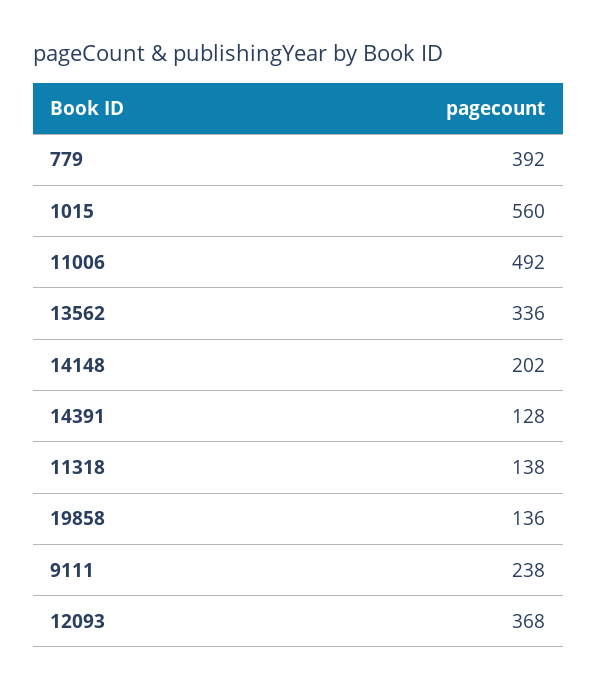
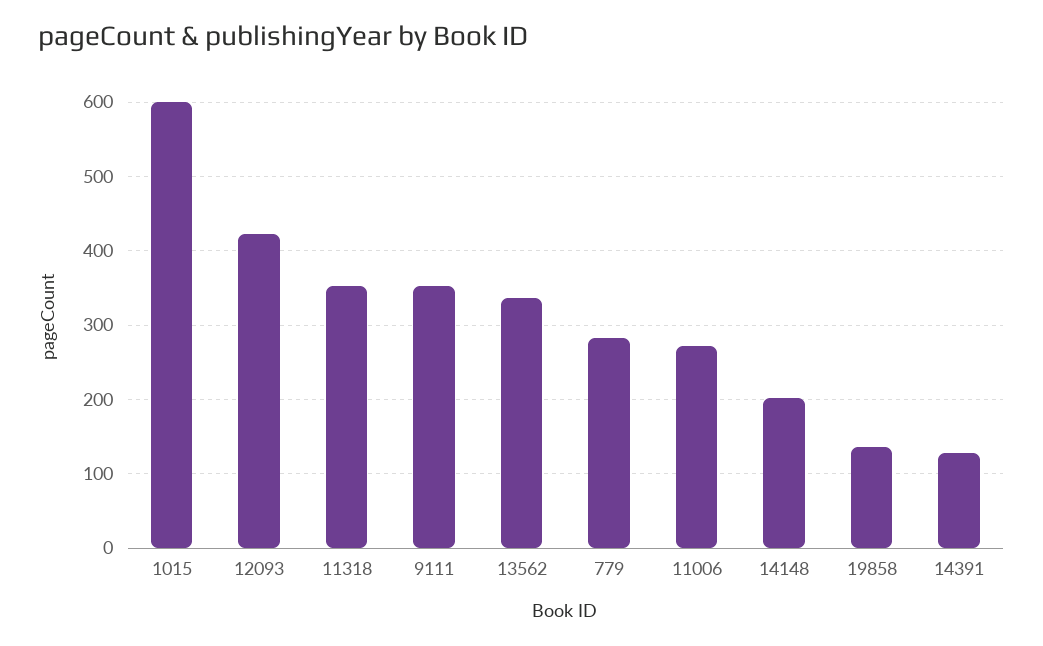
  {
-   "779": 392,
+   "779": 280,
-   "1015": 560,
+   "1015": 600,
-   "11006": 492,
+   "11006": 270,
    "13562": 336,
    "14148": 202,
    "14391": 128,
-   "11318": 138,
+   "11318": 350,
    "19858": 136,
-   "9111": 238,
+   "9111": 350,
-   "12093": 368
+   "12093": 420
  }

